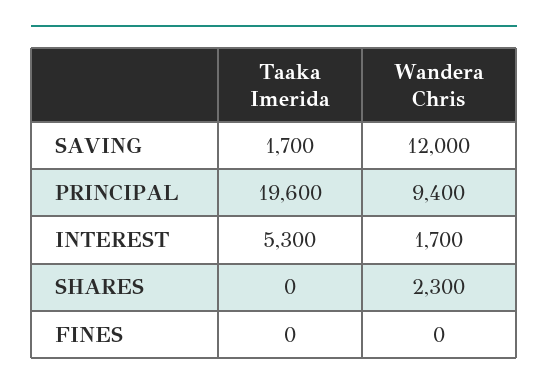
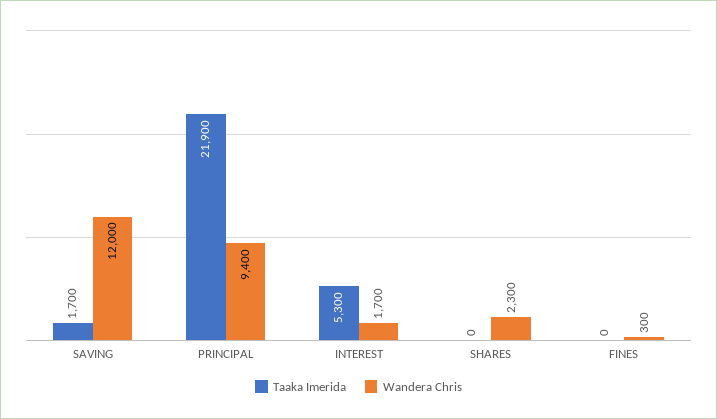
  {
    "Taaka Imerida": {
      "SAVING": 1700,
-     "PRINCIPAL": 19600,
+     "PRINCIPAL": 21900,
      "INTEREST": 5300,
      "SHARES": 0,
      "FINES": 0
    },
    "Wandera Chris": {
      "SAVING": 12000,
      "PRINCIPAL": 9400,
      "INTEREST": 1700,
      "SHARES": 2300,
-     "FINES": 0
+     "FINES": 300
    }
  }

